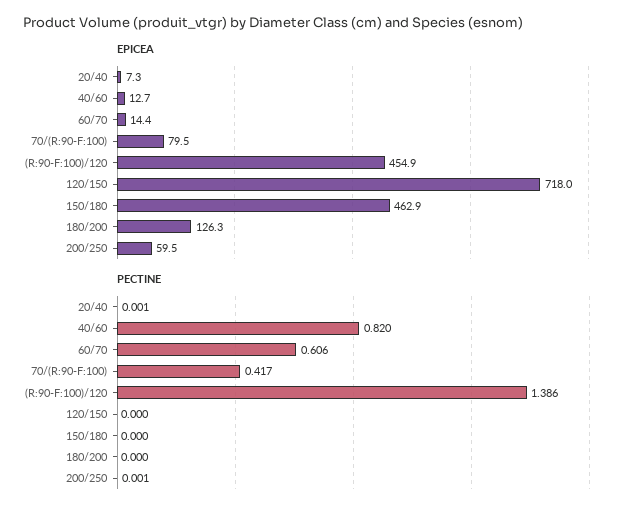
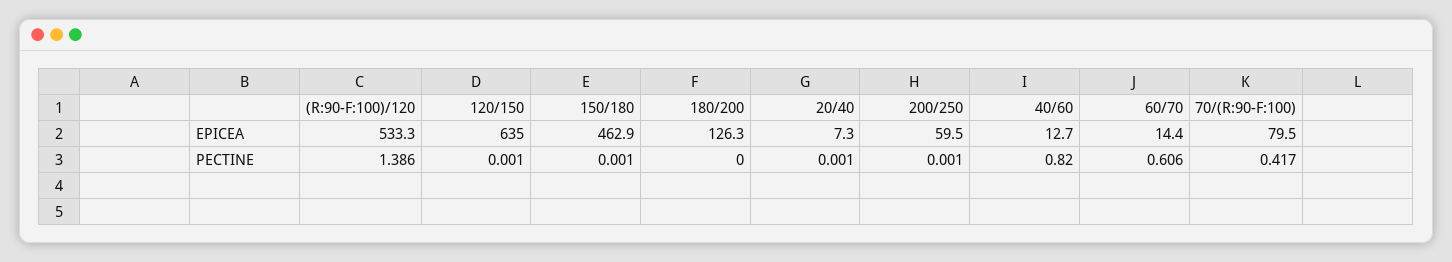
  {
    "EPICEA": {
      "20/40": 7.3,
      "40/60": 12.7,
      "60/70": 14.4,
      "70/(R:90-F:100)": 79.5,
-     "(R:90-F:100)/120": 454.9,
+     "(R:90-F:100)/120": 533.3,
-     "120/150": 718,
+     "120/150": 635,
      "150/180": 462.9,
      "180/200": 126.3,
      "200/250": 59.5
    },
    "PECTINE": {
      "20/40": 0.001,
      "40/60": 0.82,
      "60/70": 0.606,
      "70/(R:90-F:100)": 0.417,
      "(R:90-F:100)/120": 1.386,
-     "120/150": 0,
+     "120/150": 0.001,
-     "150/180": 0,
+     "150/180": 0.001,
      "180/200": 0,
      "200/250": 0.001
    }
  }

